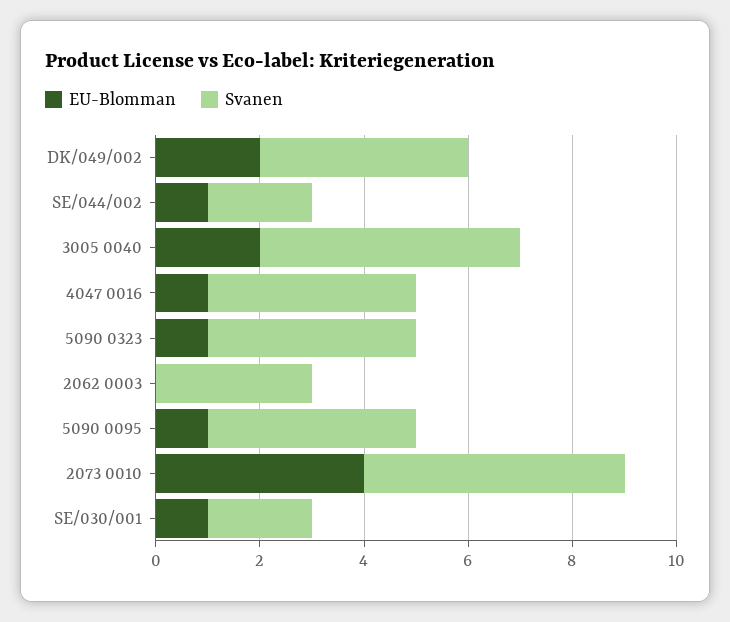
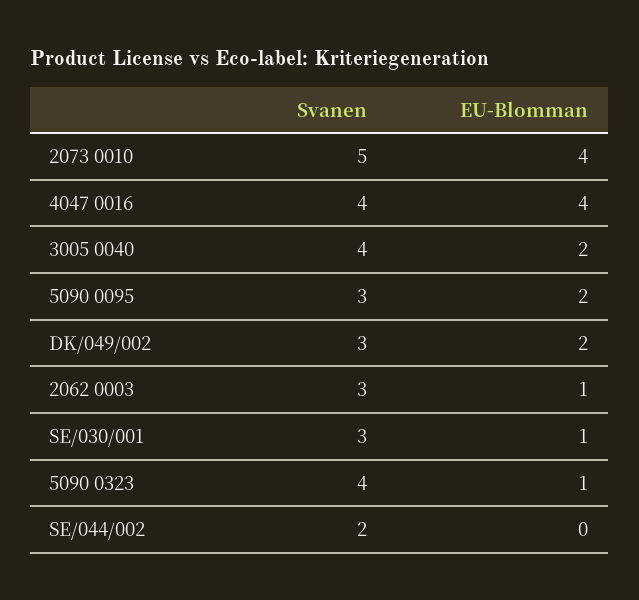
  {
    "EU-Blomman": {
      "DK/049/002": 2,
-     "SE/044/002": 1,
+     "SE/044/002": 0,
      "3005 0040": 2,
-     "4047 0016": 1,
+     "4047 0016": 4,
      "5090 0323": 1,
-     "2062 0003": 0,
+     "2062 0003": 1,
-     "5090 0095": 1,
+     "5090 0095": 2,
      "2073 0010": 4,
      "SE/030/001": 1
    },
    "Svanen": {
-     "DK/049/002": 4,
+     "DK/049/002": 3,
      "SE/044/002": 2,
-     "3005 0040": 5,
+     "3005 0040": 4,
      "4047 0016": 4,
      "5090 0323": 4,
      "2062 0003": 3,
-     "5090 0095": 4,
+     "5090 0095": 3,
      "2073 0010": 5,
-     "SE/030/001": 2
+     "SE/030/001": 3
    }
  }

